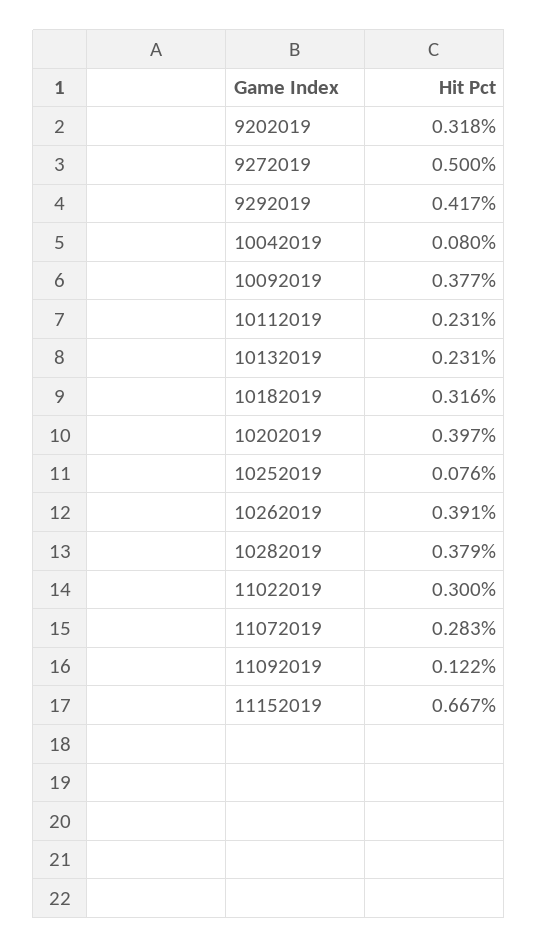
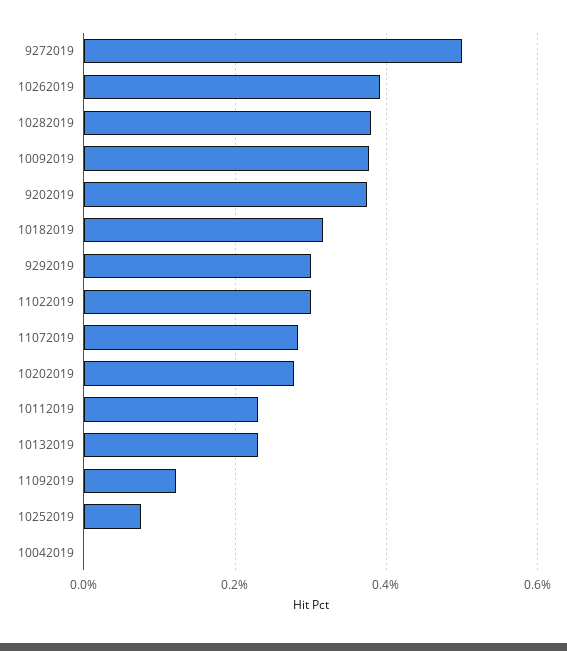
  {
-   "9202019": 0.318,
+   "9202019": 0.38,
    "9272019": 0.5,
-   "9292019": 0.417,
+   "9292019": 0.3,
-   "10042019": 0.08,
+   "10042019": 0,
    "10092019": 0.377,
    "10112019": 0.231,
    "10132019": 0.231,
    "10182019": 0.316,
-   "10202019": 0.397,
+   "10202019": 0.28,
    "10252019": 0.076,
    "10262019": 0.391,
    "10282019": 0.379,
    "11022019": 0.3,
    "11072019": 0.283,
-   "11092019": 0.122,
+   "11092019": 0.122
-   "11152019": 0.667
  }

